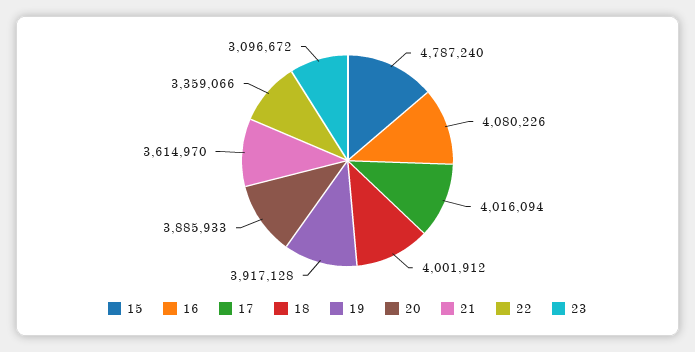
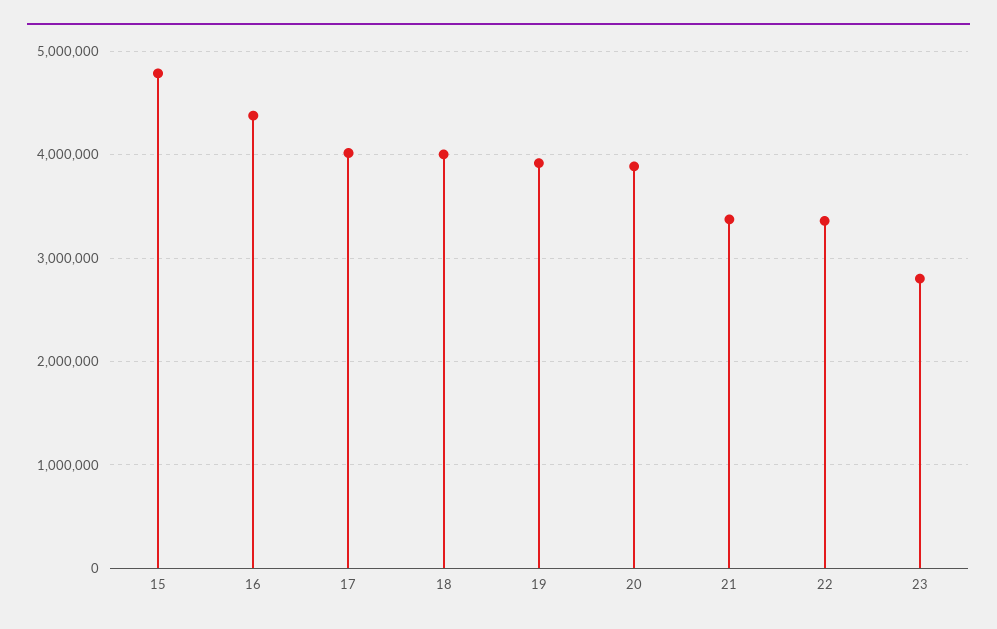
  {
    "15": 4787240,
-   "16": 4080226,
+   "16": 4400000,
    "17": 4016094,
    "18": 4001912,
    "19": 3917128,
    "20": 3885933,
-   "21": 3614970,
+   "21": 3400000,
    "22": 3359066,
-   "23": 3096672
+   "23": 2800000
  }

